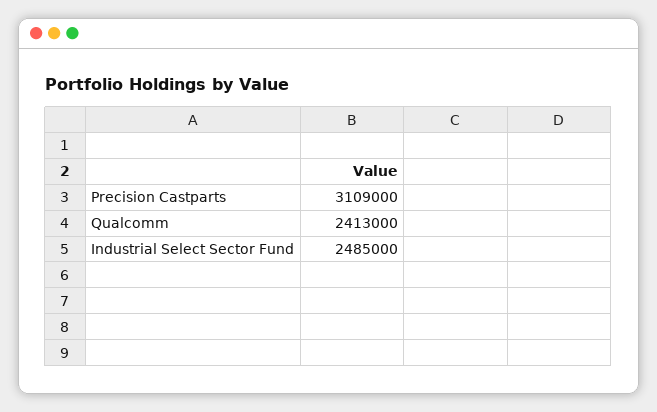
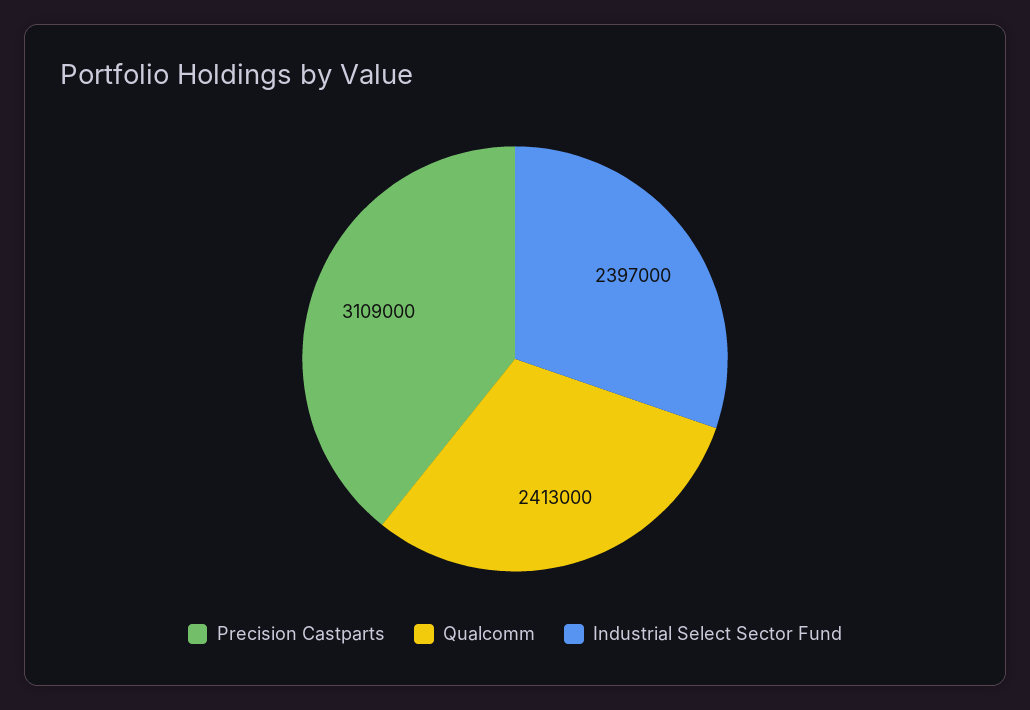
  {
    "Precision Castparts": 3109000,
    "Qualcomm": 2413000,
-   "Industrial Select Sector Fund": 2485000
+   "Industrial Select Sector Fund": 2397000
  }

